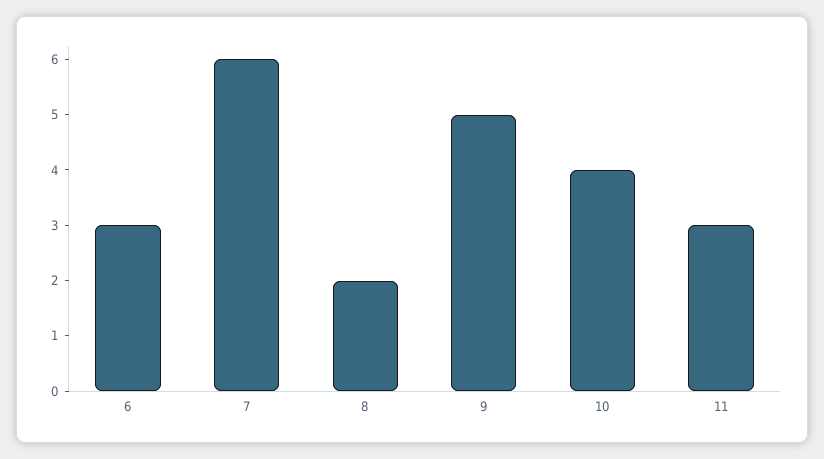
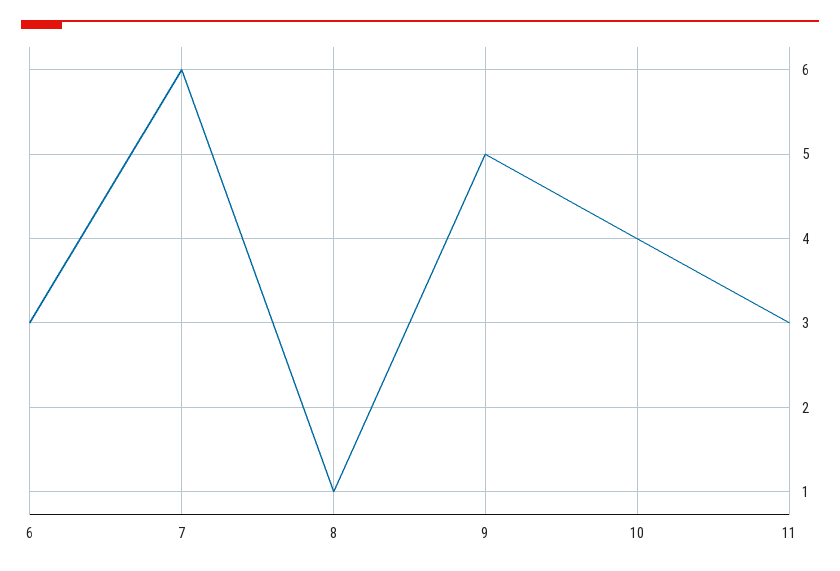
  {
    "6": 3,
    "7": 6,
-   "8": 2,
+   "8": 1,
    "9": 5,
    "10": 4,
    "11": 3
  }

